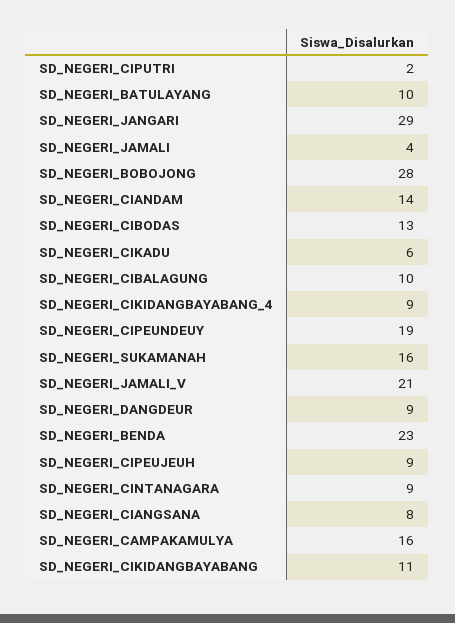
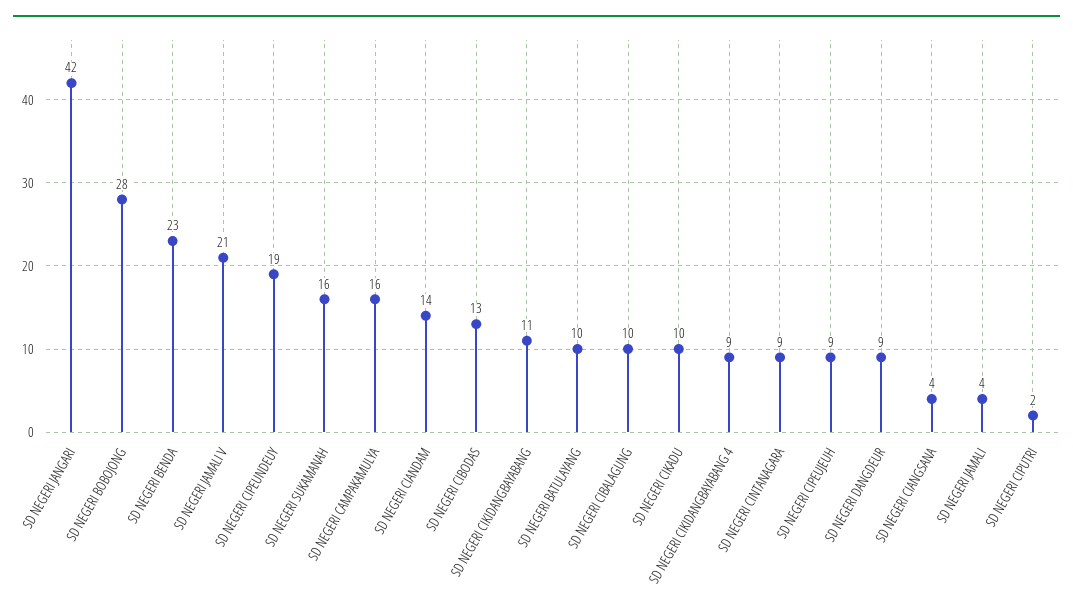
  {
    "SD_NEGERI_CIPUTRI": 2,
    "SD_NEGERI_BATULAYANG": 10,
-   "SD_NEGERI_JANGARI": 29,
+   "SD_NEGERI_JANGARI": 42,
    "SD_NEGERI_JAMALI": 4,
    "SD_NEGERI_BOBOJONG": 28,
    "SD_NEGERI_CIANDAM": 14,
    "SD_NEGERI_CIBODAS": 13,
-   "SD_NEGERI_CIKADU": 6,
+   "SD_NEGERI_CIKADU": 10,
    "SD_NEGERI_CIBALAGUNG": 10,
    "SD_NEGERI_CIKIDANGBAYABANG_4": 9,
    "SD_NEGERI_CIPEUNDEUY": 19,
    "SD_NEGERI_SUKAMANAH": 16,
    "SD_NEGERI_JAMALI_V": 21,
    "SD_NEGERI_DANGDEUR": 9,
    "SD_NEGERI_BENDA": 23,
    "SD_NEGERI_CIPEUJEUH": 9,
    "SD_NEGERI_CINTANAGARA": 9,
-   "SD_NEGERI_CIANGSANA": 8,
+   "SD_NEGERI_CIANGSANA": 4,
    "SD_NEGERI_CAMPAKAMULYA": 16,
    "SD_NEGERI_CIKIDANGBAYABANG": 11
  }

